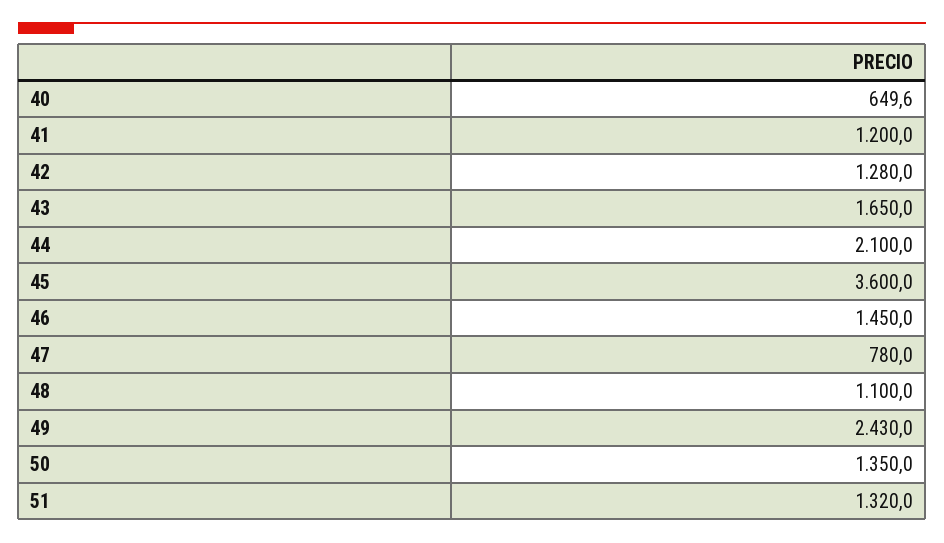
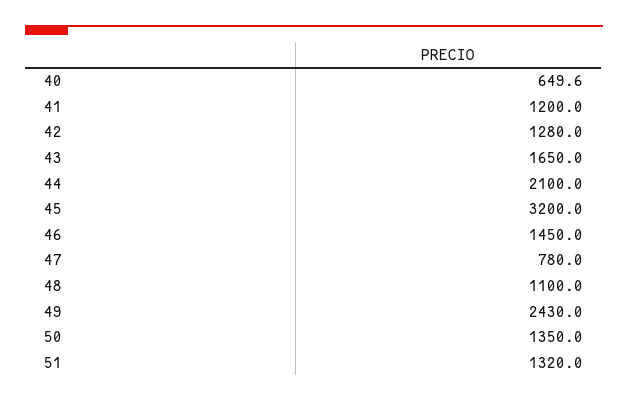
  {
    "40": 649.6,
    "41": 1200,
    "42": 1280,
    "43": 1650,
    "44": 2100,
-   "45": 3600,
+   "45": 3200,
    "46": 1450,
    "47": 780,
    "48": 1100,
    "49": 2430,
    "50": 1350,
    "51": 1320
  }

